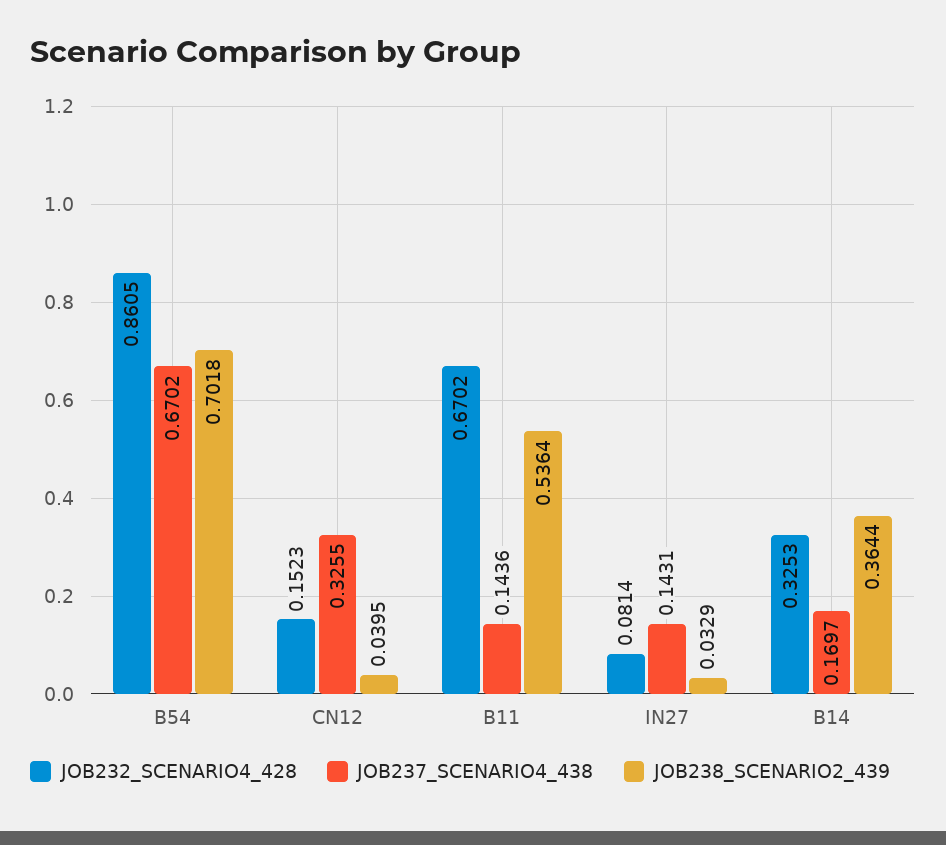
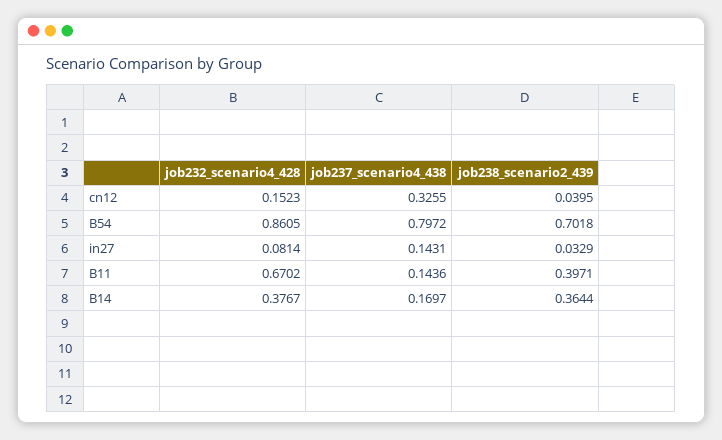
  {
    "JOB232_SCENARIO4_428": {
      "B54": 0.8605,
      "CN12": 0.1523,
      "B11": 0.6702,
      "IN27": 0.0814,
-     "B14": 0.3253
+     "B14": 0.3767
    },
    "JOB237_SCENARIO4_438": {
-     "B54": 0.6702,
+     "B54": 0.7972,
      "CN12": 0.3255,
      "B11": 0.1436,
      "IN27": 0.1431,
      "B14": 0.1697
    },
    "JOB238_SCENARIO2_439": {
      "B54": 0.7018,
      "CN12": 0.0395,
-     "B11": 0.5364,
+     "B11": 0.3971,
      "IN27": 0.0329,
      "B14": 0.3644
    }
  }

